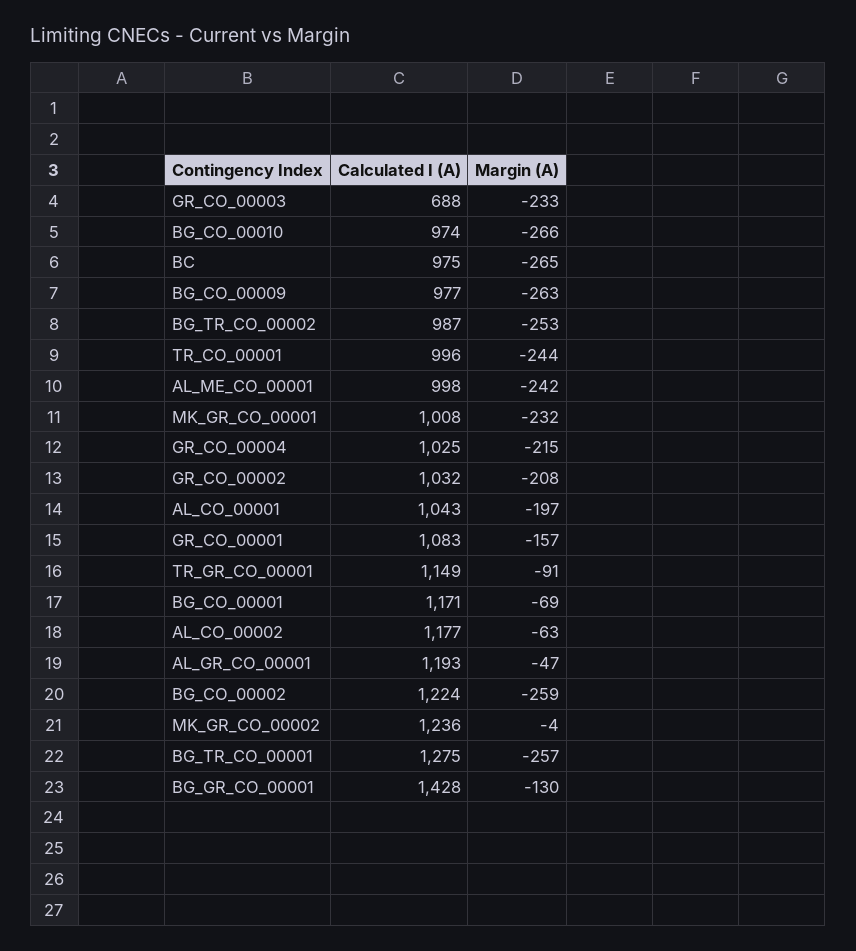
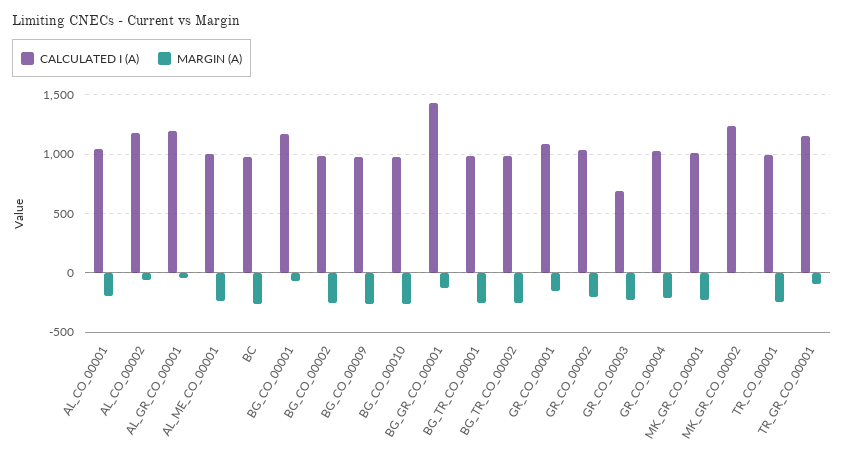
  {
    "Calculated I (A)": {
      "GR_CO_00003": 688,
      "BG_CO_00010": 974,
      "BC": 975,
      "BG_CO_00009": 977,
      "BG_TR_CO_00002": 987,
      "TR_CO_00001": 996,
      "AL_ME_CO_00001": 998,
      "MK_GR_CO_00001": 1008,
      "GR_CO_00004": 1025,
      "GR_CO_00002": 1032,
      "AL_CO_00001": 1043,
      "GR_CO_00001": 1083,
      "TR_GR_CO_00001": 1149,
      "BG_CO_00001": 1171,
      "AL_CO_00002": 1177,
      "AL_GR_CO_00001": 1193,
-     "BG_CO_00002": 1224,
+     "BG_CO_00002": 1000,
      "MK_GR_CO_00002": 1236,
-     "BG_TR_CO_00001": 1275,
+     "BG_TR_CO_00001": 1000,
      "BG_GR_CO_00001": 1428
    },
    "Margin (A)": {
      "GR_CO_00003": -233,
      "BG_CO_00010": -266,
      "BC": -265,
      "BG_CO_00009": -263,
      "BG_TR_CO_00002": -253,
      "TR_CO_00001": -244,
      "AL_ME_CO_00001": -242,
      "MK_GR_CO_00001": -232,
      "GR_CO_00004": -215,
      "GR_CO_00002": -208,
      "AL_CO_00001": -197,
      "GR_CO_00001": -157,
      "TR_GR_CO_00001": -91,
      "BG_CO_00001": -69,
      "AL_CO_00002": -63,
      "AL_GR_CO_00001": -47,
      "BG_CO_00002": -259,
      "MK_GR_CO_00002": -4,
      "BG_TR_CO_00001": -257,
      "BG_GR_CO_00001": -130
    }
  }

